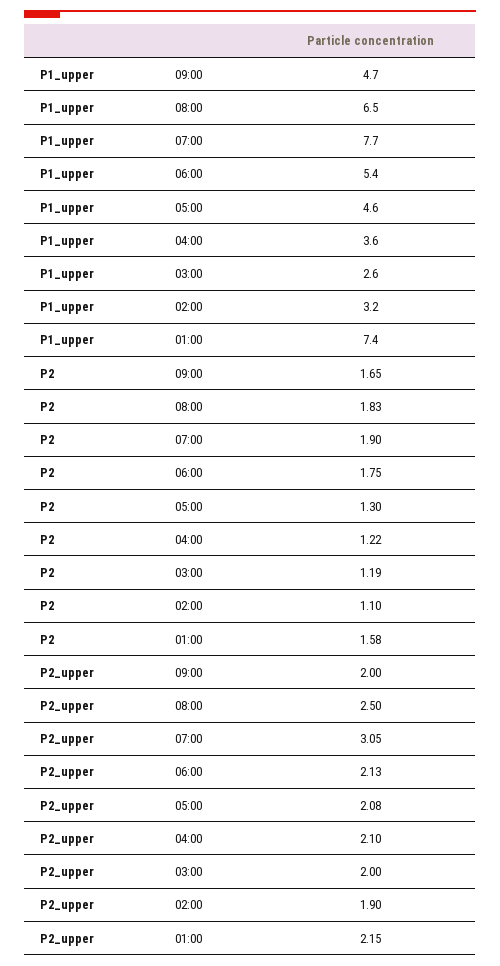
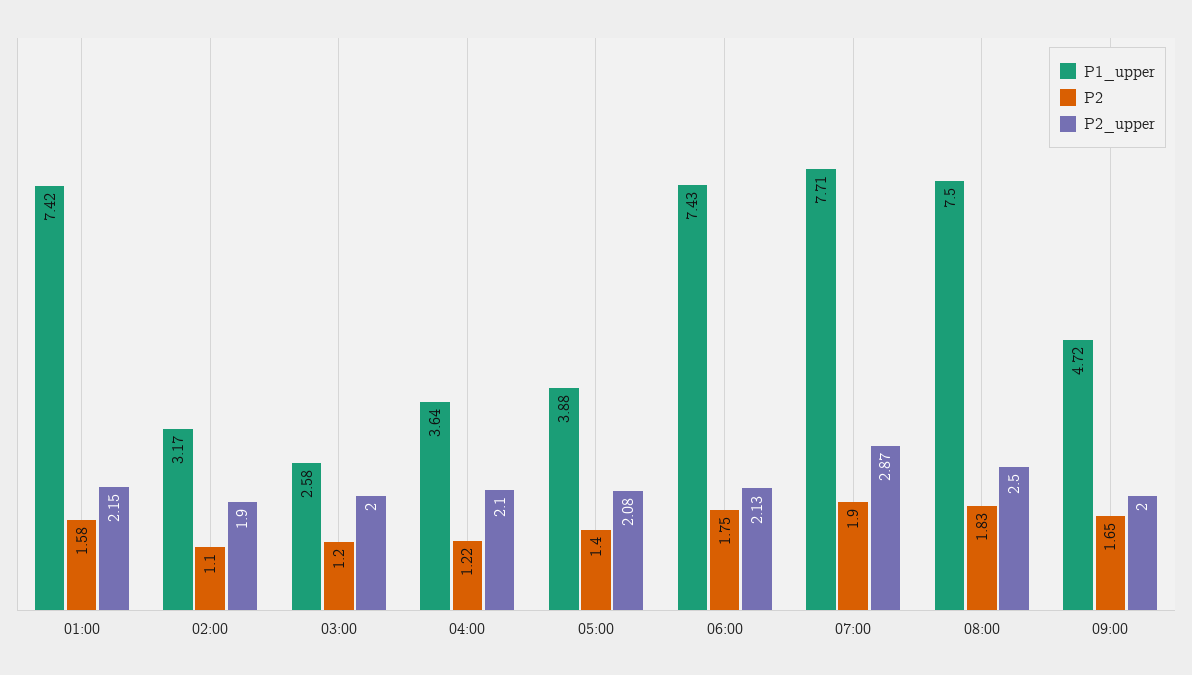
  {
    "P1_upper": {
      "09:00": 4.72,
-     "08:00": 6.5,
+     "08:00": 7.5,
      "07:00": 7.71,
-     "06:00": 5.4,
+     "06:00": 7.43,
-     "05:00": 4.6,
+     "05:00": 3.88,
      "04:00": 3.64,
      "03:00": 2.58,
      "02:00": 3.17,
      "01:00": 7.42
    },
    "P2": {
      "09:00": 1.65,
      "08:00": 1.83,
      "07:00": 1.9,
      "06:00": 1.75,
-     "05:00": 1.3,
+     "05:00": 1.4,
      "04:00": 1.22,
-     "03:00": 1.19,
+     "03:00": 1.2,
      "02:00": 1.1,
      "01:00": 1.58
    },
    "P2_upper": {
      "09:00": 2,
      "08:00": 2.5,
-     "07:00": 3.05,
+     "07:00": 2.87,
      "06:00": 2.13,
      "05:00": 2.08,
      "04:00": 2.1,
      "03:00": 2,
      "02:00": 1.9,
      "01:00": 2.15
    }
  }

